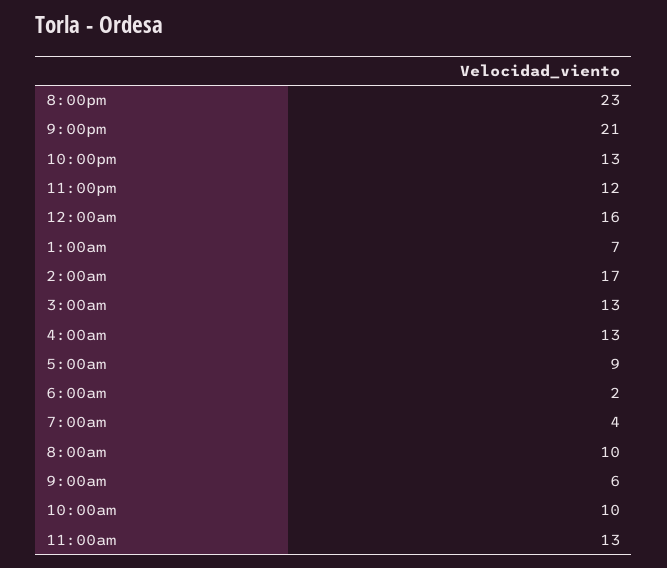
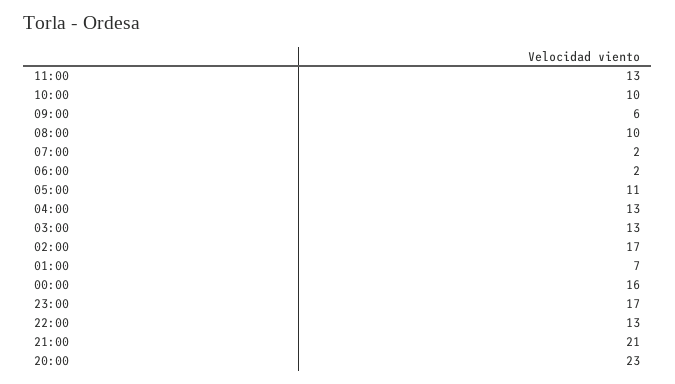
  {
    "8:00pm": 23,
    "9:00pm": 21,
    "10:00pm": 13,
-   "11:00pm": 12,
+   "11:00pm": 17,
    "12:00am": 16,
    "1:00am": 7,
    "2:00am": 17,
    "3:00am": 13,
    "4:00am": 13,
-   "5:00am": 9,
+   "5:00am": 11,
    "6:00am": 2,
-   "7:00am": 4,
+   "7:00am": 2,
    "8:00am": 10,
    "9:00am": 6,
    "10:00am": 10,
    "11:00am": 13
  }

